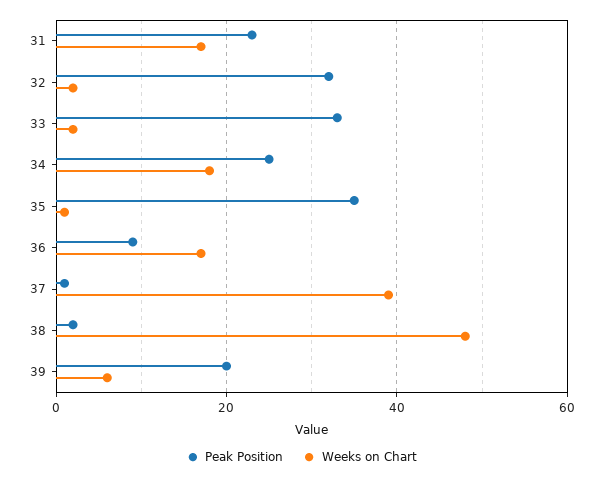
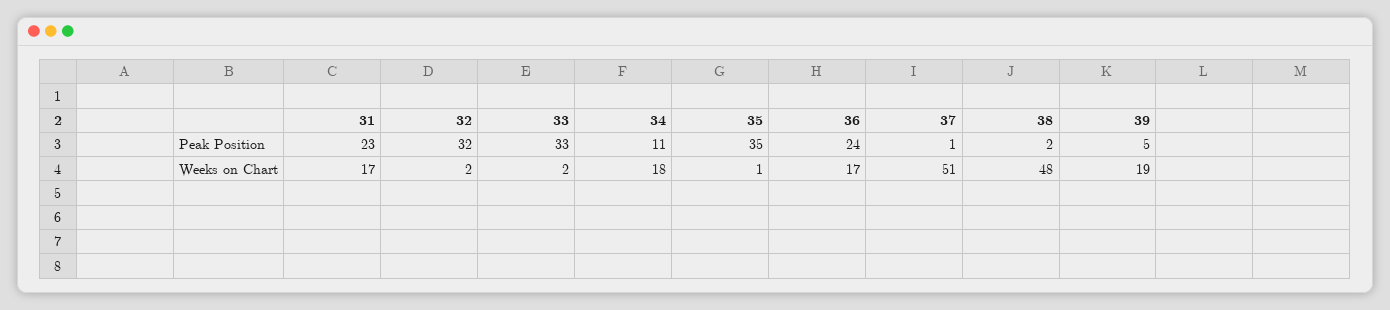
  {
    "Peak Position": {
      "31": 23,
      "32": 32,
      "33": 33,
-     "34": 25,
+     "34": 11,
      "35": 35,
-     "36": 10,
+     "36": 24,
      "37": 1,
      "38": 2,
-     "39": 20
+     "39": 5
    },
    "Weeks on Chart": {
      "31": 17,
      "32": 2,
      "33": 2,
      "34": 18,
      "35": 1,
      "36": 17,
-     "37": 40,
+     "37": 51,
      "38": 48,
-     "39": 5
+     "39": 19
    }
  }

